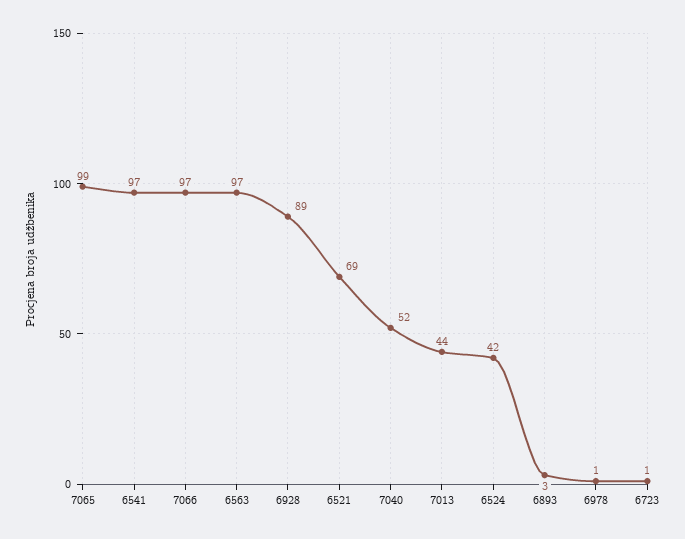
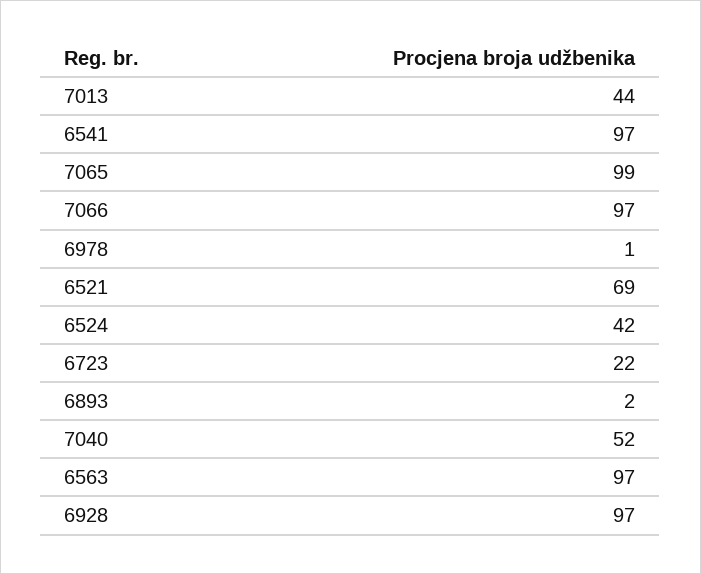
  {
    "7065": 99,
    "6541": 97,
    "7066": 97,
    "6563": 97,
-   "6928": 89,
+   "6928": 97,
    "6521": 69,
    "7040": 52,
    "7013": 44,
    "6524": 42,
-   "6893": 3,
+   "6893": 2,
    "6978": 1,
-   "6723": 1
+   "6723": 22
  }

